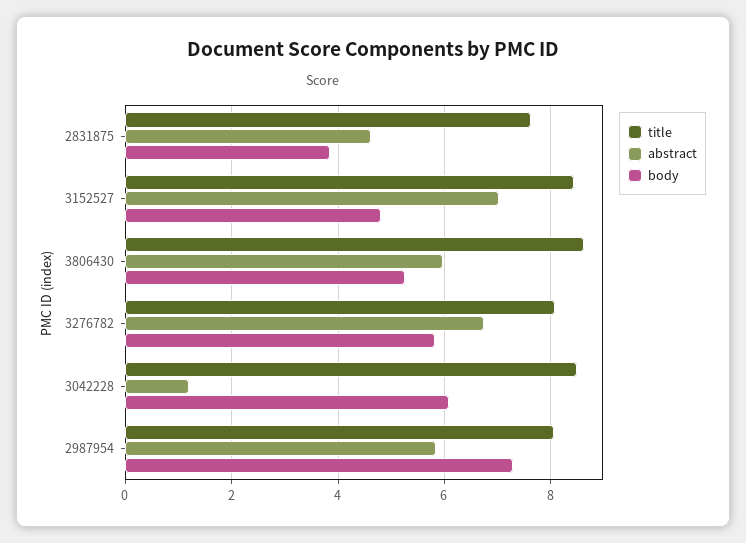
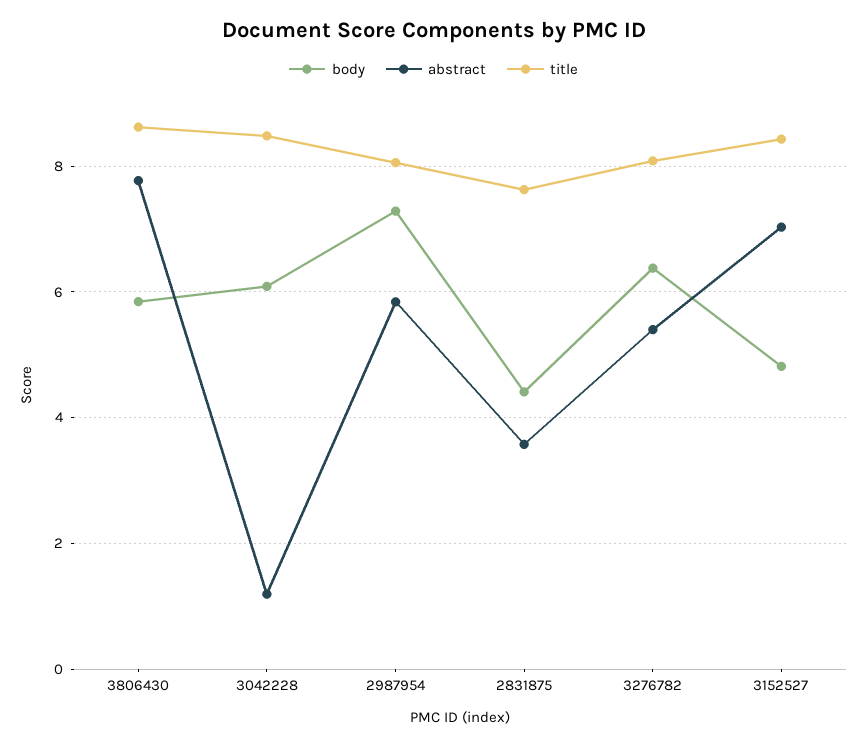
  {
    "title": {
      "2831875": 7.6,
      "3152527": 8.4,
      "3806430": 8.6,
      "3276782": 8,
      "3042228": 8.4,
      "2987954": 8
    },
    "abstract": {
-     "2831875": 4.6,
+     "2831875": 3.6,
      "3152527": 7,
-     "3806430": 6,
+     "3806430": 7.8,
-     "3276782": 6.8,
+     "3276782": 5.4,
      "3042228": 1.2,
      "2987954": 5.8
    },
    "body": {
-     "2831875": 3.8,
+     "2831875": 4.4,
      "3152527": 4.8,
-     "3806430": 5.2,
+     "3806430": 5.8,
-     "3276782": 5.8,
+     "3276782": 6.4,
      "3042228": 6,
      "2987954": 7.2
    }
  }

